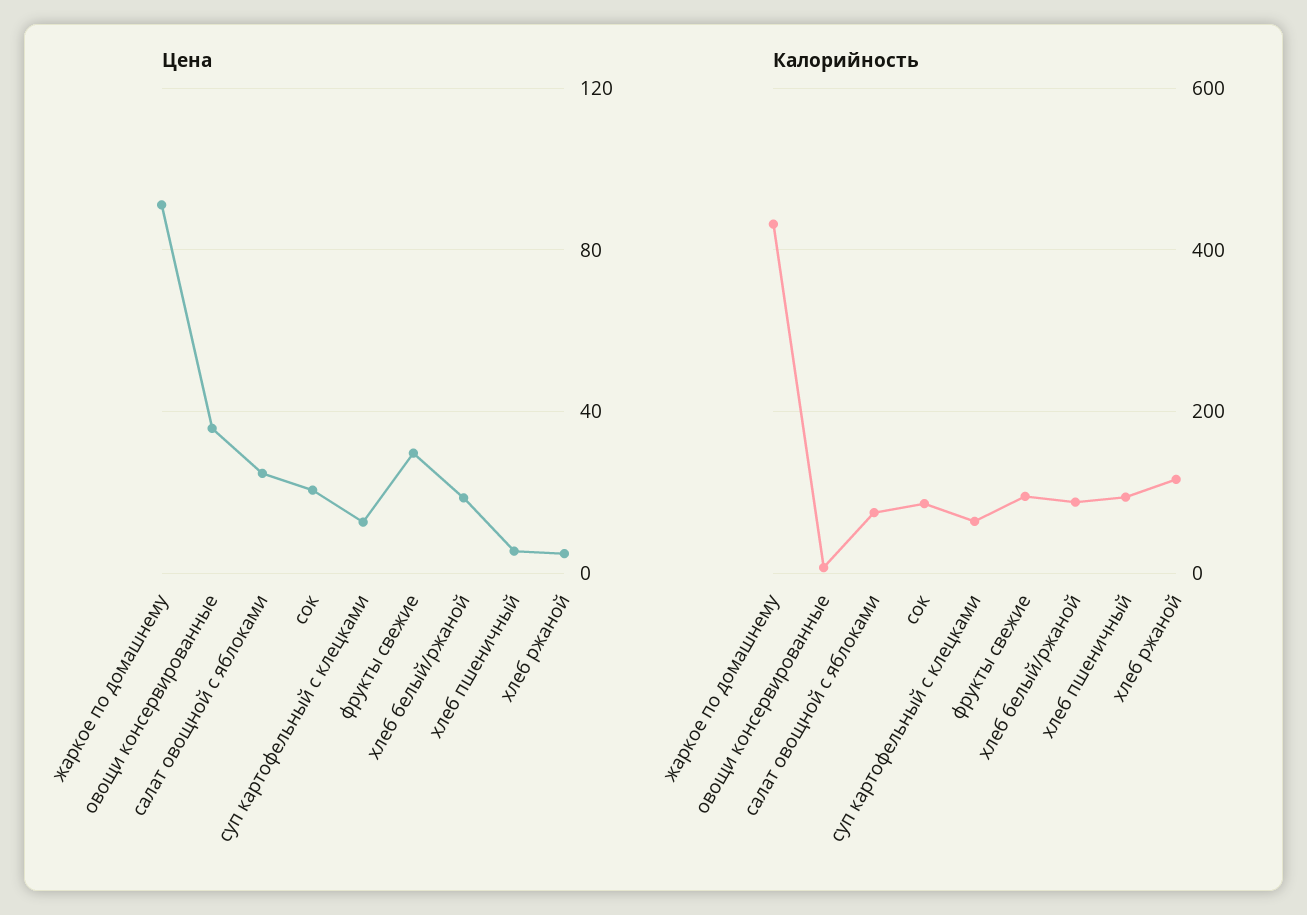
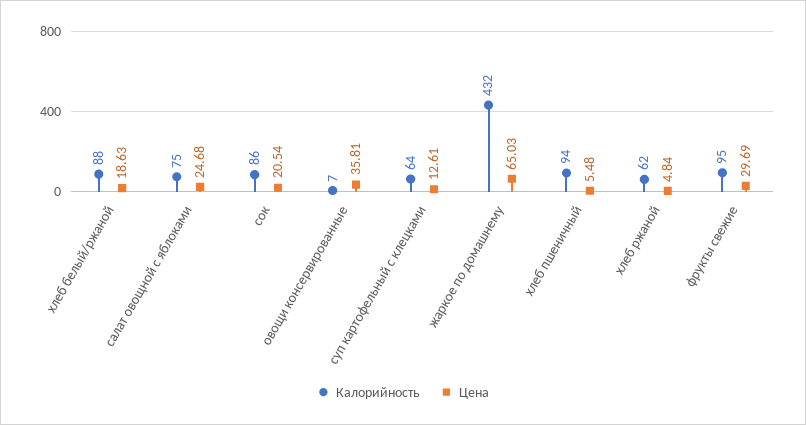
  {
    "Цена": {
-     "жаркое по домашнему": 90,
+     "жаркое по домашнему": 65.03,
      "овощи консервированные": 35.81,
      "салат овощной с яблоками": 24.68,
      "сок": 20.54,
      "суп картофельный с клецками": 12.61,
      "фрукты свежие": 29.69,
      "хлеб белый/ржаной": 18.63,
      "хлеб пшеничный": 5.48,
      "хлеб ржаной": 4.84
    },
    "Калорийность": {
      "жаркое по домашнему": 432,
      "овощи консервированные": 7,
      "салат овощной с яблоками": 75,
      "сок": 86,
      "суп картофельный с клецками": 64,
      "фрукты свежие": 95,
      "хлеб белый/ржаной": 88,
      "хлеб пшеничный": 94,
-     "хлеб ржаной": 120
+     "хлеб ржаной": 62
    }
  }

